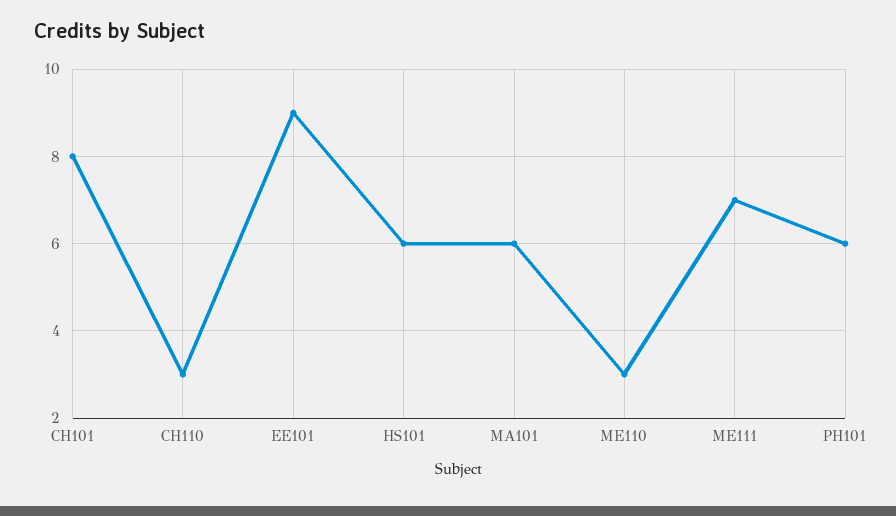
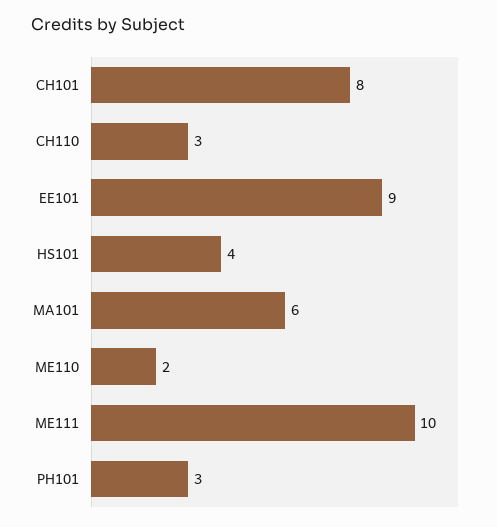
  {
    "CH101": 8,
    "CH110": 3,
    "EE101": 9,
-   "HS101": 6,
+   "HS101": 4,
    "MA101": 6,
-   "ME110": 3,
+   "ME110": 2,
-   "ME111": 7,
+   "ME111": 10,
-   "PH101": 6
+   "PH101": 3
  }

